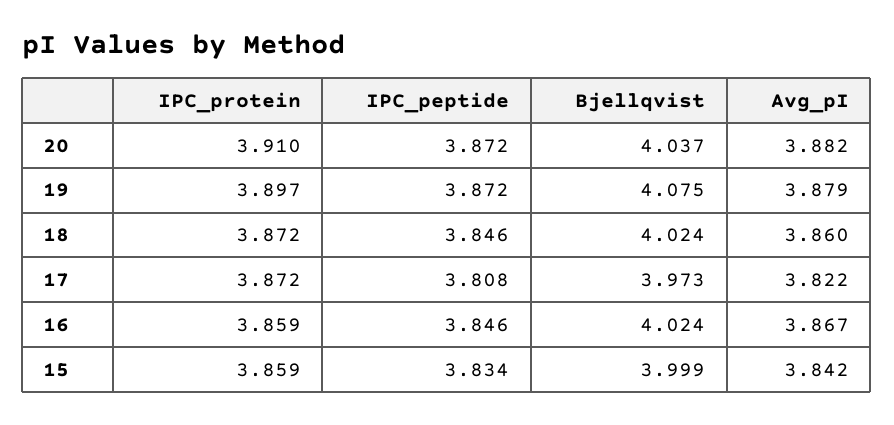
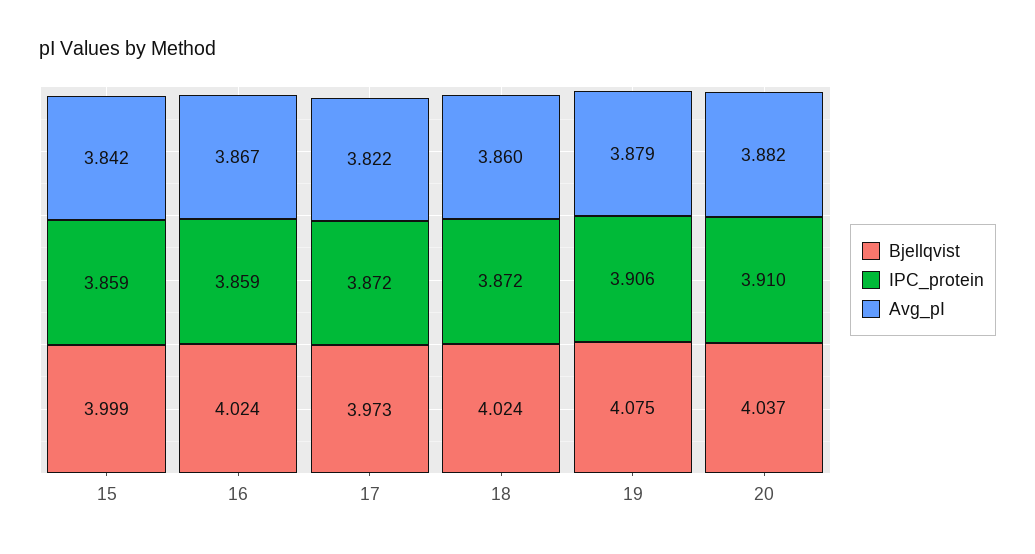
  {
    "IPC_protein": {
      "20": 3.91,
-     "19": 3.897,
+     "19": 3.906,
      "18": 3.872,
      "17": 3.872,
      "16": 3.859,
      "15": 3.859
    },
-   "IPC_peptide": {
-     "20": 3.872,
-     "19": 3.872,
-     "18": 3.846,
-     "17": 3.808,
-     "16": 3.846,
-     "15": 3.834
-   },
    "Bjellqvist": {
      "20": 4.037,
      "19": 4.075,
      "18": 4.024,
      "17": 3.973,
      "16": 4.024,
      "15": 3.999
    },
    "Avg_pI": {
      "20": 3.882,
      "19": 3.879,
      "18": 3.86,
      "17": 3.822,
      "16": 3.867,
      "15": 3.842
    }
  }

